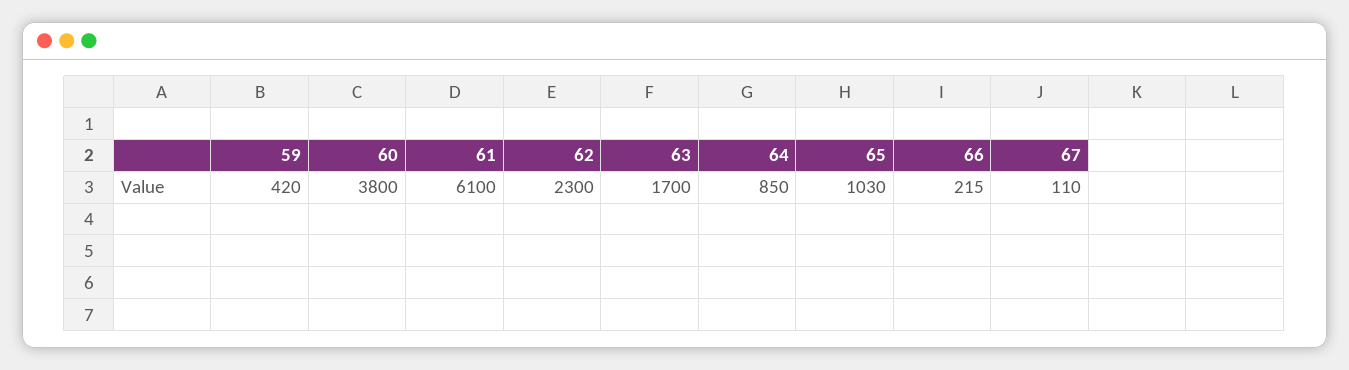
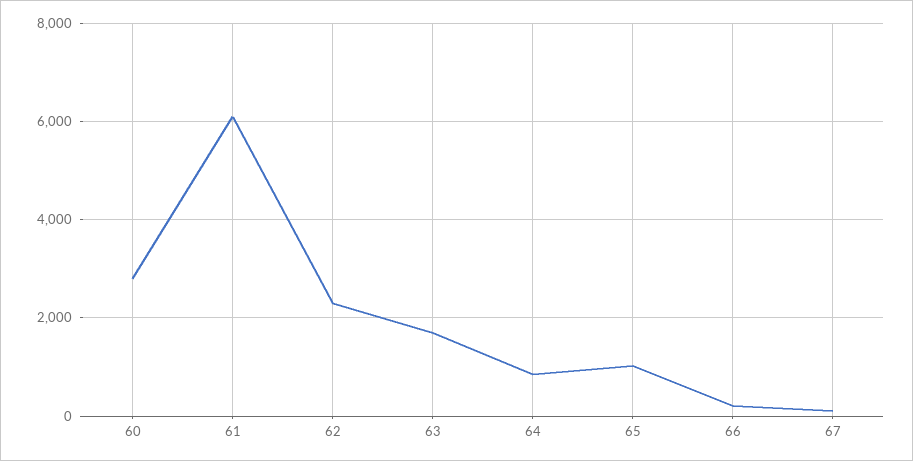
  {
-   "59": 420,
-   "60": 3800,
+   "60": 2800,
    "61": 6100,
    "62": 2300,
    "63": 1700,
    "64": 850,
    "65": 1030,
    "66": 215,
    "67": 110
  }

